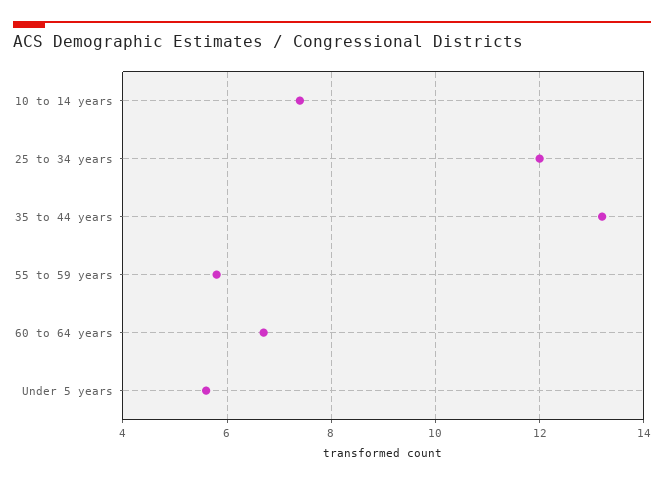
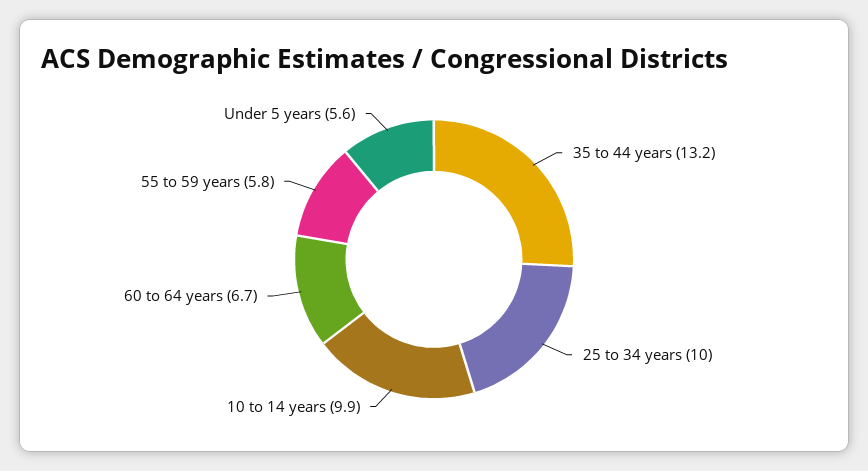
  {
-   "10 to 14 years": 7.5,
+   "10 to 14 years": 9.9,
-   "25 to 34 years": 12,
+   "25 to 34 years": 10,
    "35 to 44 years": 13.2,
    "55 to 59 years": 5.8,
    "60 to 64 years": 6.7,
    "Under 5 years": 5.6
  }

